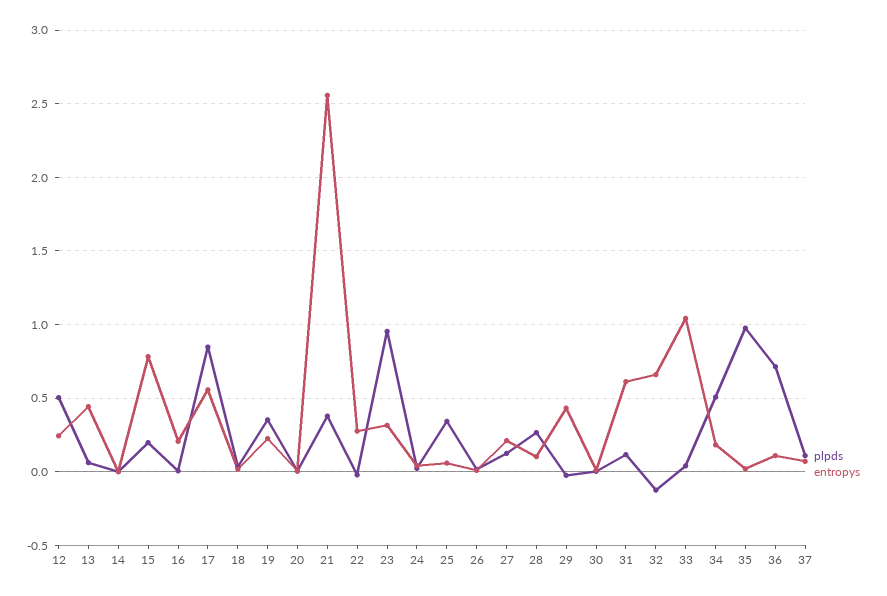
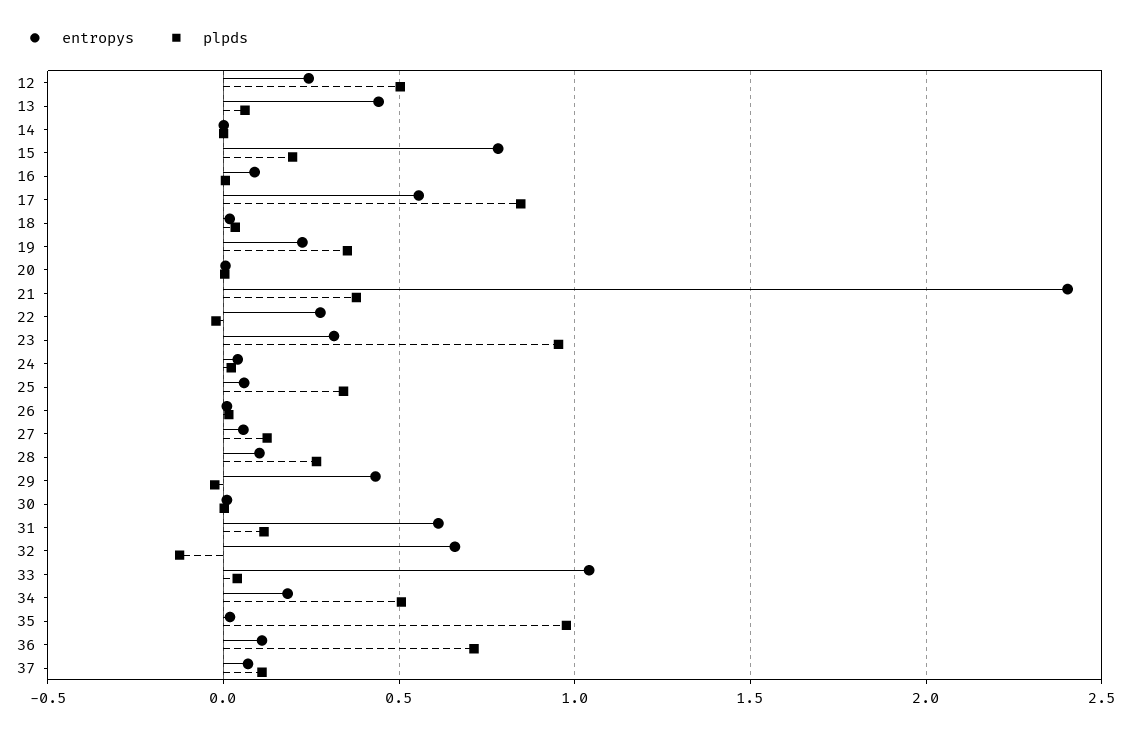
  {
    "plpds": {
      "12": 0.5,
      "13": 0.05,
      "14": 0,
      "15": 0.2,
      "16": 0,
      "17": 0.85,
      "18": 0.05,
      "19": 0.35,
      "20": 0,
      "21": 0.4,
      "22": 0,
      "23": 0.95,
      "24": 0,
      "25": 0.35,
      "26": 0,
      "27": 0.1,
      "28": 0.25,
      "29": 0,
      "30": 0,
      "31": 0.1,
      "32": -0.1,
      "33": 0.05,
      "34": 0.5,
      "35": 1,
      "36": 0.7,
      "37": 0.1
    },
    "entropys": {
      "12": 0.25,
      "13": 0.45,
      "14": 0,
      "15": 0.8,
-     "16": 0.2,
+     "16": 0.1,
      "17": 0.55,
      "18": 0,
      "19": 0.25,
      "20": 0,
-     "21": 2.55,
+     "21": 2.4,
      "22": 0.3,
      "23": 0.3,
      "24": 0.05,
      "25": 0.05,
      "26": 0,
-     "27": 0.2,
+     "27": 0.05,
      "28": 0.1,
      "29": 0.45,
      "30": 0,
      "31": 0.6,
      "32": 0.65,
      "33": 1.05,
      "34": 0.2,
      "35": 0,
      "36": 0.1,
      "37": 0.05
    }
  }

